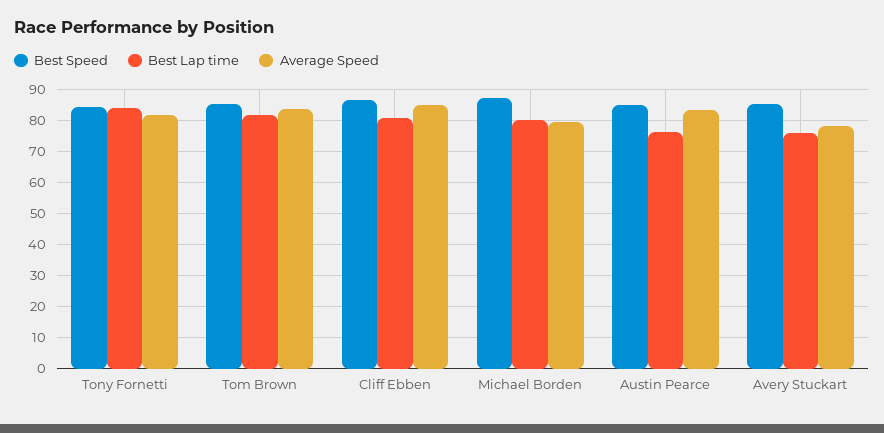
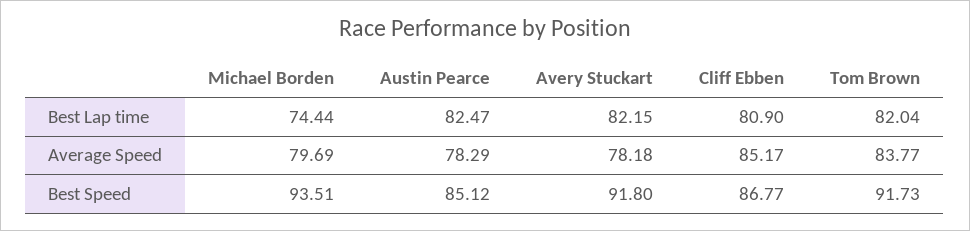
  {
    "Best Speed": {
-     "Tony Fornetti": 84,
-     "Tom Brown": 86,
+     "Tom Brown": 91.73,
      "Cliff Ebben": 86.77,
-     "Michael Borden": 88,
+     "Michael Borden": 93.51,
      "Austin Pearce": 85.12,
-     "Avery Stuckart": 86
+     "Avery Stuckart": 91.8
    },
    "Best Lap time": {
-     "Tony Fornetti": 84,
      "Tom Brown": 82.04,
      "Cliff Ebben": 80.9,
-     "Michael Borden": 80,
+     "Michael Borden": 74.44,
-     "Austin Pearce": 76,
+     "Austin Pearce": 82.47,
-     "Avery Stuckart": 76
+     "Avery Stuckart": 82.15
    },
    "Average Speed": {
-     "Tony Fornetti": 82,
      "Tom Brown": 83.77,
      "Cliff Ebben": 85.17,
      "Michael Borden": 79.69,
-     "Austin Pearce": 84,
+     "Austin Pearce": 78.29,
      "Avery Stuckart": 78.18
    }
  }

